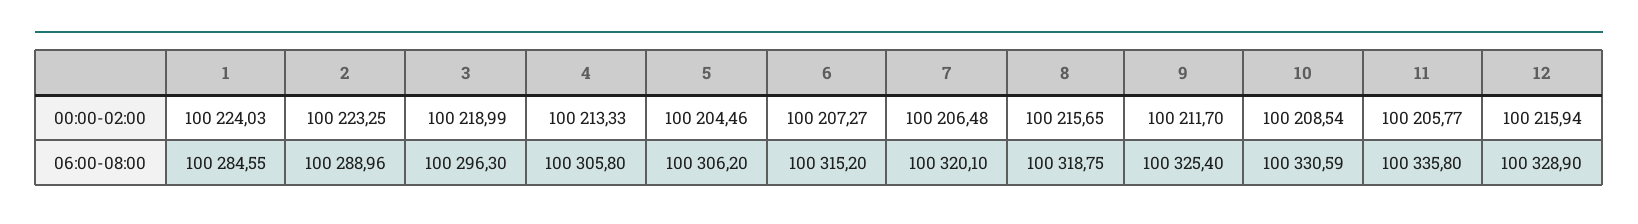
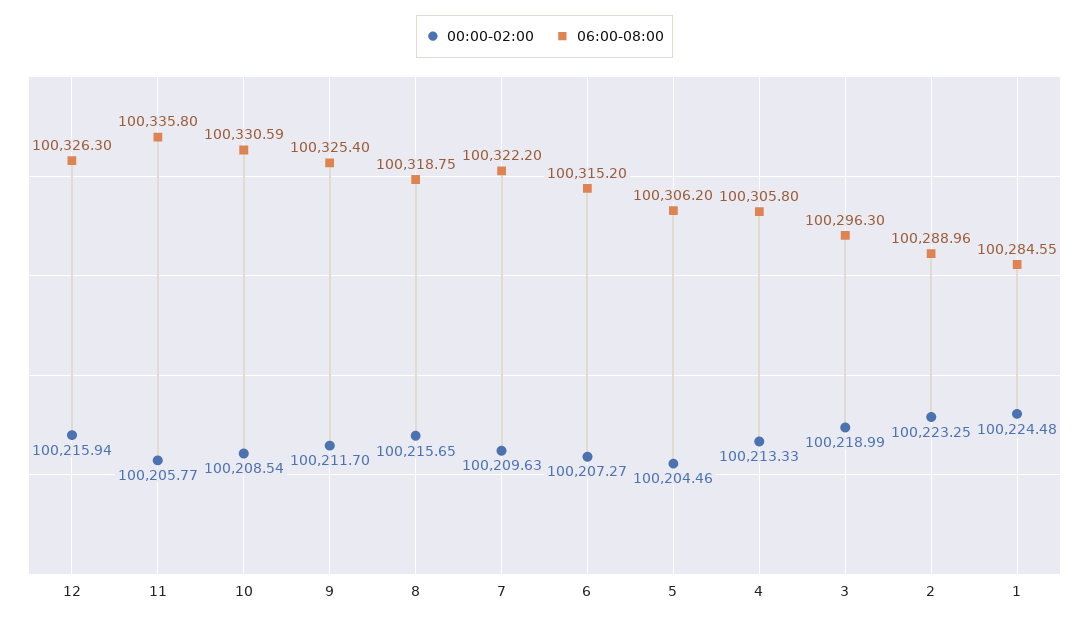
  {
    "00:00-02:00": {
-     "1": 100224.03,
+     "1": 100224.48,
      "2": 100223.25,
      "3": 100218.99,
      "4": 100213.33,
      "5": 100204.46,
      "6": 100207.27,
-     "7": 100206.48,
+     "7": 100209.63,
      "8": 100215.65,
      "9": 100211.7,
      "10": 100208.54,
      "11": 100205.77,
      "12": 100215.94
    },
    "06:00-08:00": {
      "1": 100284.55,
      "2": 100288.96,
      "3": 100296.3,
      "4": 100305.8,
      "5": 100306.2,
      "6": 100315.2,
-     "7": 100320.1,
+     "7": 100322.2,
      "8": 100318.75,
      "9": 100325.4,
      "10": 100330.59,
      "11": 100335.8,
-     "12": 100328.9
+     "12": 100326.3
    }
  }

